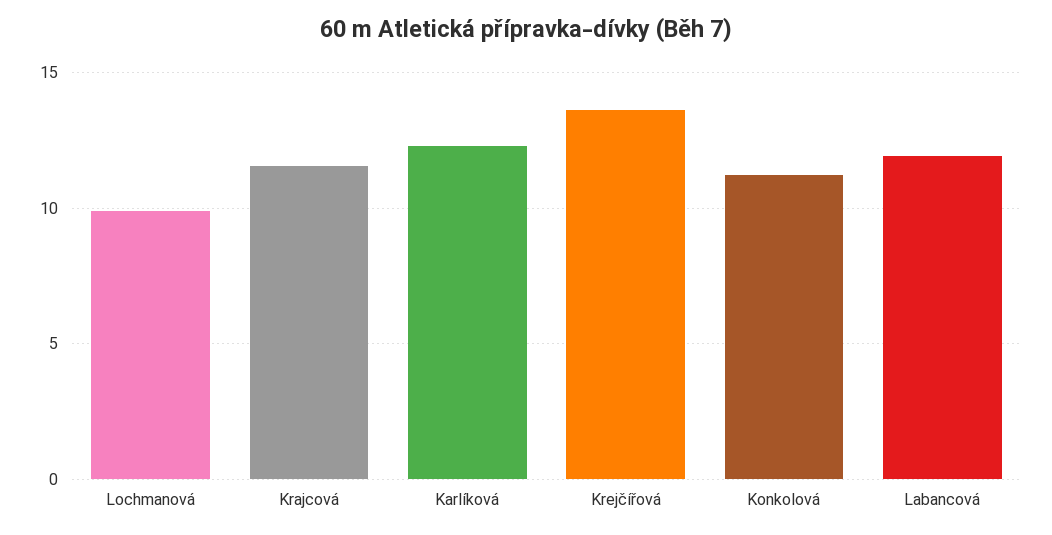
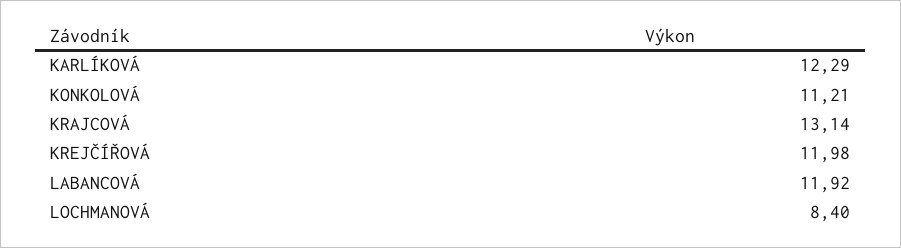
  {
-   "Lochmanová": 10,
+   "Lochmanová": 8.4,
-   "Krajcová": 11.5,
+   "Krajcová": 13.14,
    "Karlíková": 12.29,
-   "Krejčířová": 13.5,
+   "Krejčířová": 11.98,
    "Konkolová": 11.21,
    "Labancová": 11.92
  }

